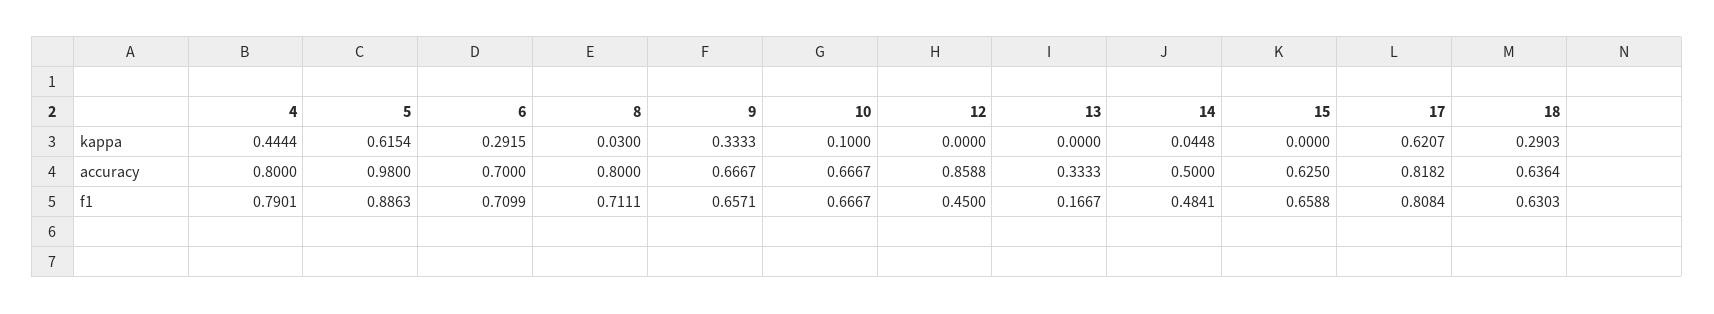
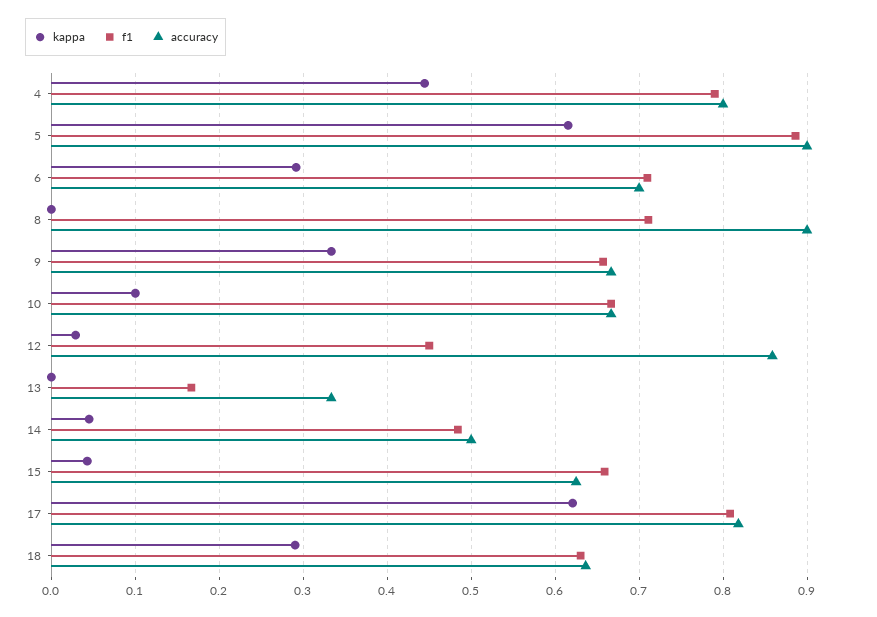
  {
    "kappa": {
      "4": 0.4444,
      "5": 0.6154,
      "6": 0.2915,
-     "8": 0.03,
+     "8": 0,
      "9": 0.3333,
      "10": 0.1,
-     "12": 0,
+     "12": 0.03,
      "13": 0,
      "14": 0.0448,
-     "15": 0,
+     "15": 0.04,
      "17": 0.6207,
      "18": 0.2903
    },
    "accuracy": {
      "4": 0.8,
-     "5": 0.98,
+     "5": 0.9,
      "6": 0.7,
-     "8": 0.8,
+     "8": 0.9,
      "9": 0.6667,
      "10": 0.6667,
      "12": 0.8588,
      "13": 0.3333,
      "14": 0.5,
      "15": 0.625,
      "17": 0.8182,
      "18": 0.6364
    },
    "f1": {
      "4": 0.7901,
      "5": 0.8863,
      "6": 0.7099,
      "8": 0.7111,
      "9": 0.6571,
      "10": 0.6667,
      "12": 0.45,
      "13": 0.1667,
      "14": 0.4841,
      "15": 0.6588,
      "17": 0.8084,
      "18": 0.6303
    }
  }

